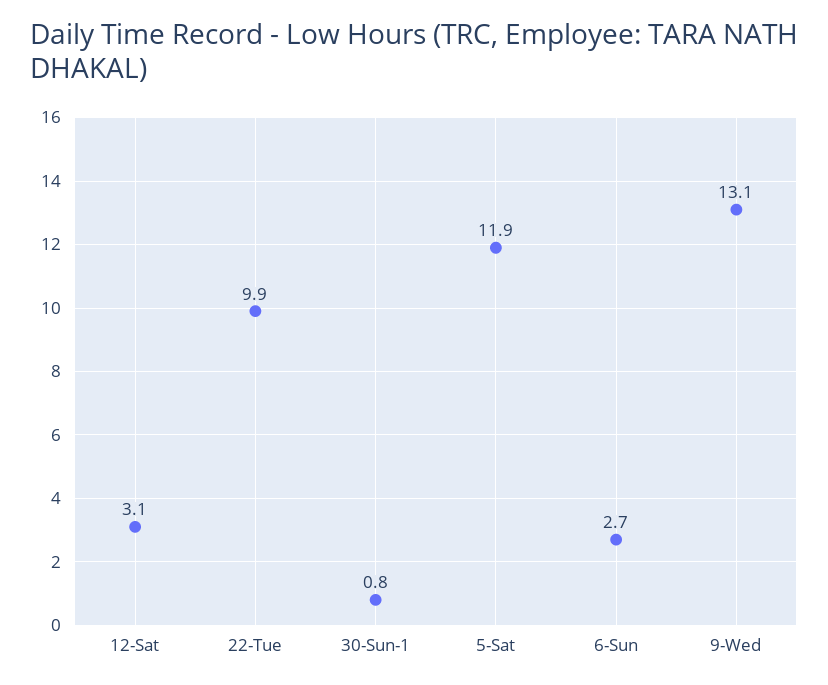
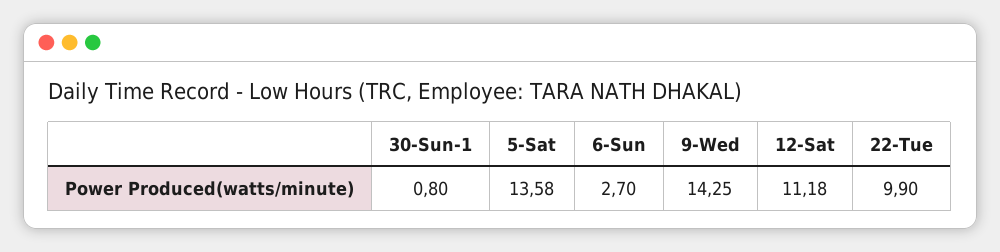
  {
-   "12-Sat": 3.1,
+   "12-Sat": 11.18,
    "22-Tue": 9.9,
    "30-Sun-1": 0.8,
-   "5-Sat": 11.9,
+   "5-Sat": 13.58,
    "6-Sun": 2.7,
-   "9-Wed": 13.1
+   "9-Wed": 14.25
  }

